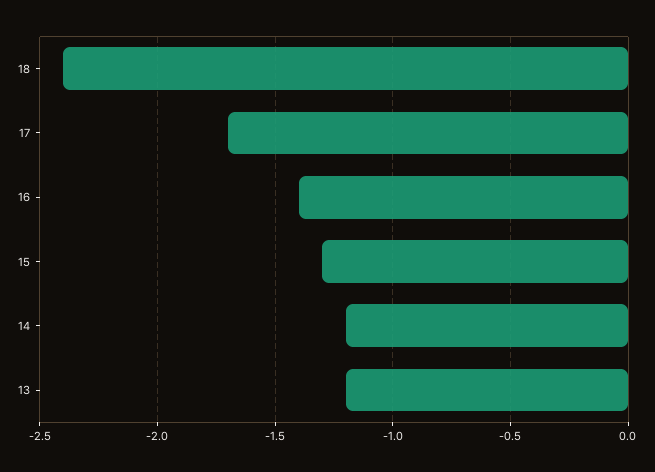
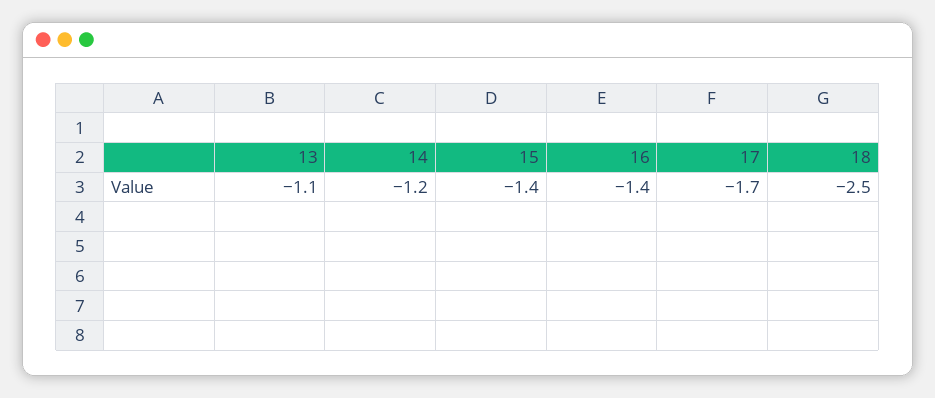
  {
-   "18": -2.4,
+   "18": -2.5,
    "17": -1.7,
    "16": -1.4,
-   "15": -1.3,
+   "15": -1.4,
    "14": -1.2,
-   "13": -1.2
+   "13": -1.1
  }

